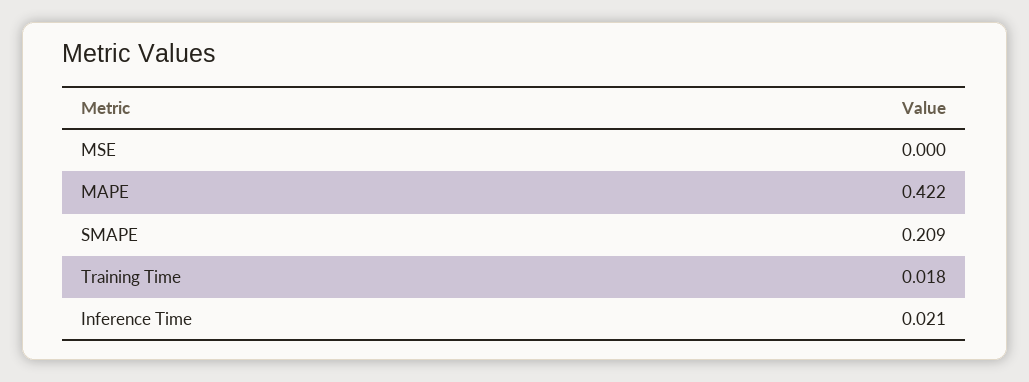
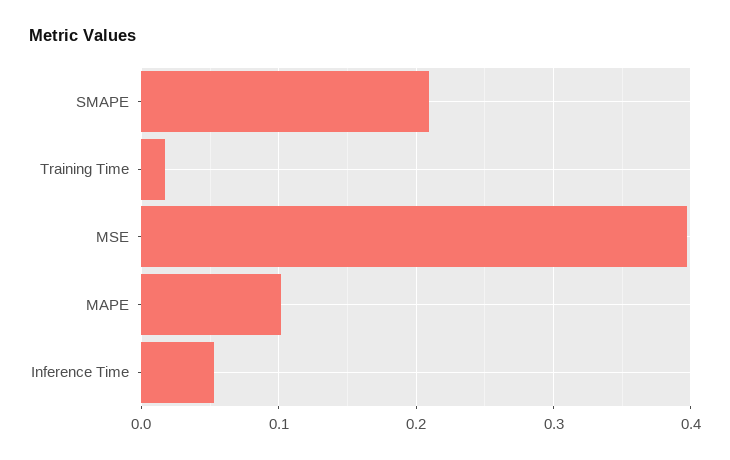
  {
-   "MSE": 0,
+   "MSE": 0.4,
-   "MAPE": 0.422,
+   "MAPE": 0.1,
    "SMAPE": 0.209,
    "Training Time": 0.018,
-   "Inference Time": 0.021
+   "Inference Time": 0.05
  }

